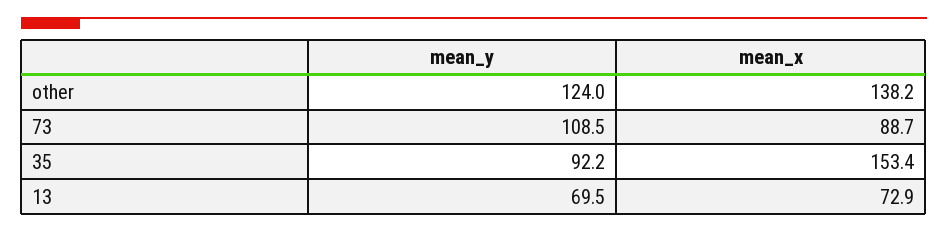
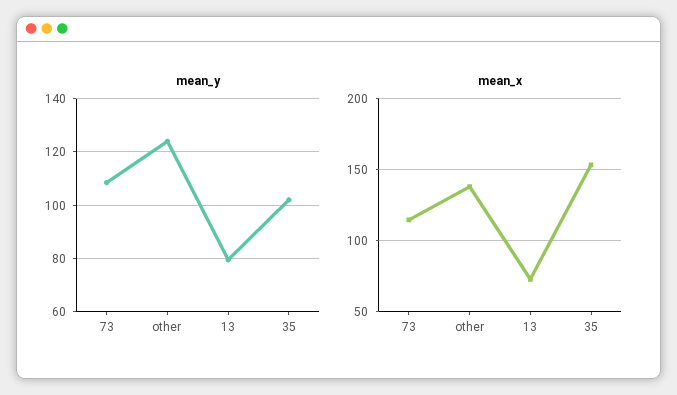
  {
    "mean_y": {
      "other": 124,
      "73": 108.5,
-     "35": 92.2,
+     "35": 102.5,
-     "13": 69.5
+     "13": 80
    },
    "mean_x": {
      "other": 138.2,
-     "73": 88.7,
+     "73": 115,
      "35": 153.4,
      "13": 72.9
    }
  }

